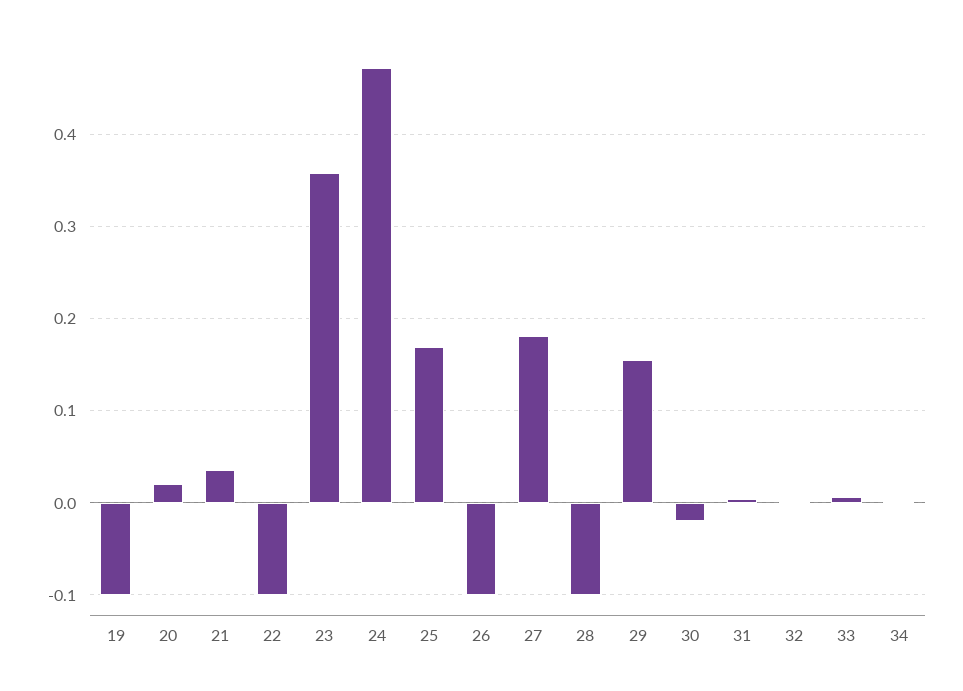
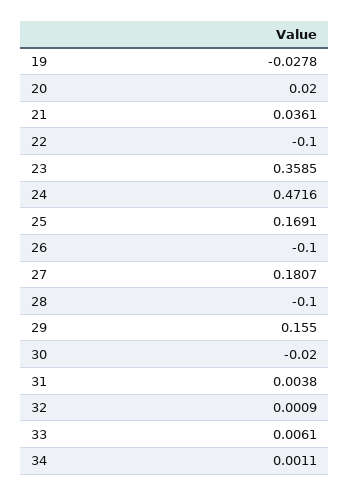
  {
-   "19": -0.1,
+   "19": -0.0278,
    "20": 0.02,
    "21": 0.0361,
    "22": -0.1,
    "23": 0.3585,
    "24": 0.4716,
    "25": 0.1691,
    "26": -0.1,
    "27": 0.1807,
    "28": -0.1,
    "29": 0.155,
    "30": -0.02,
    "31": 0.0038,
    "32": 0.0009,
    "33": 0.0061,
    "34": 0.0011
  }

